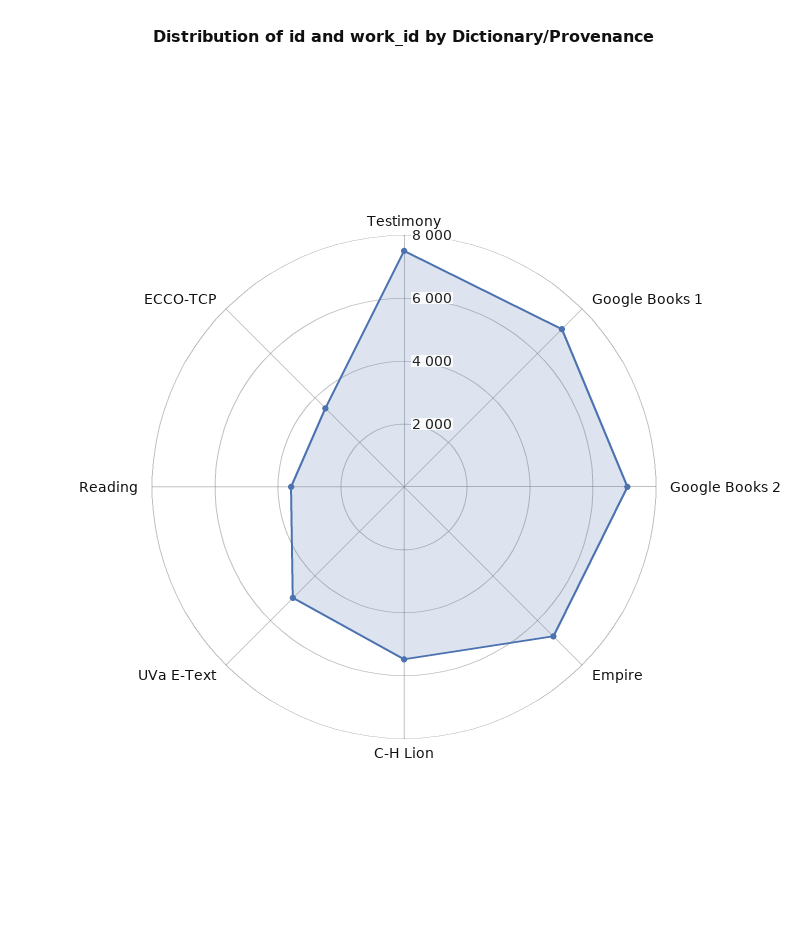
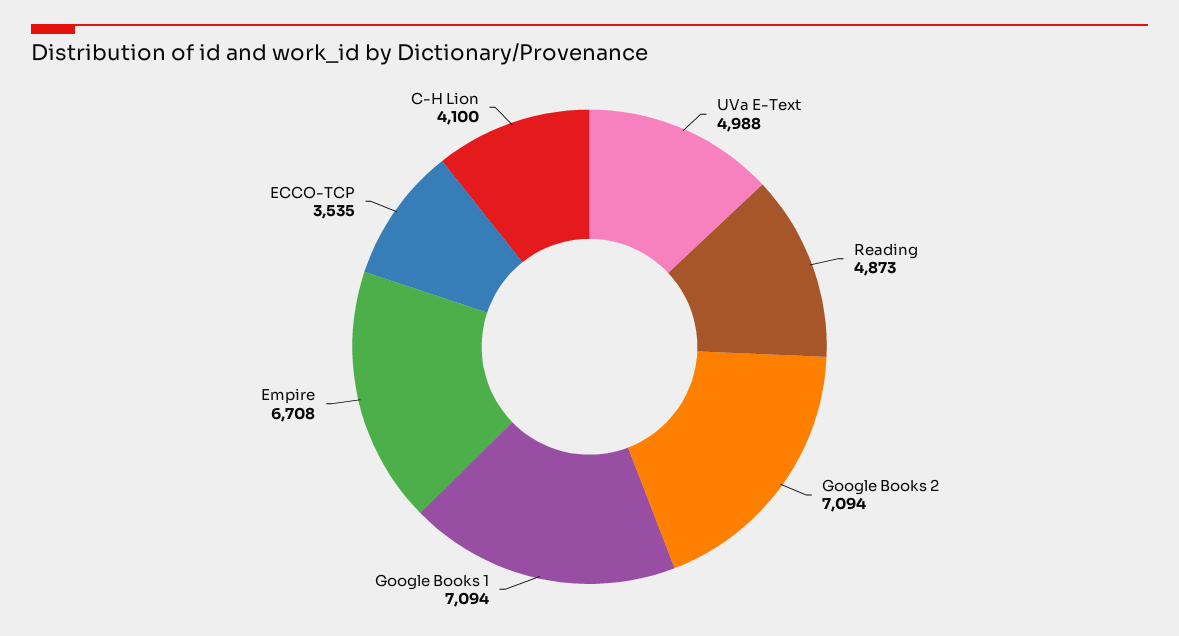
  {
-   "Testimony": 7500,
    "Google Books 1": 7094,
    "Google Books 2": 7094,
    "Empire": 6708,
-   "C-H Lion": 5500,
+   "C-H Lion": 4100,
    "UVa E-Text": 4988,
-   "Reading": 3500,
+   "Reading": 4873,
    "ECCO-TCP": 3535
  }

